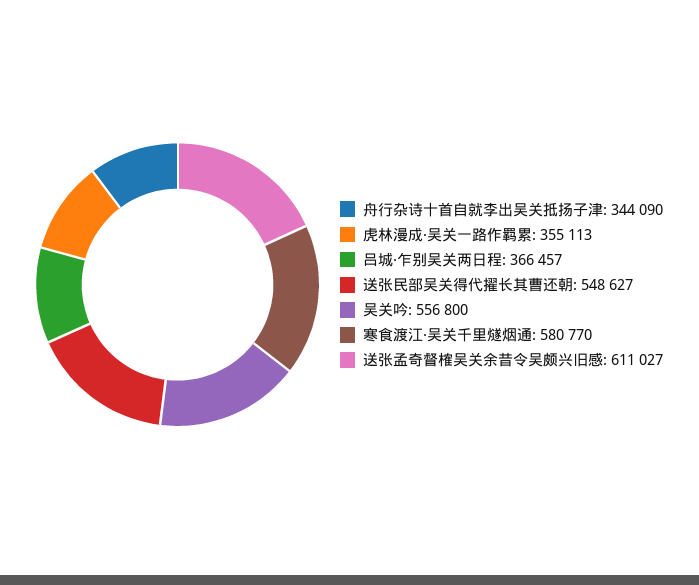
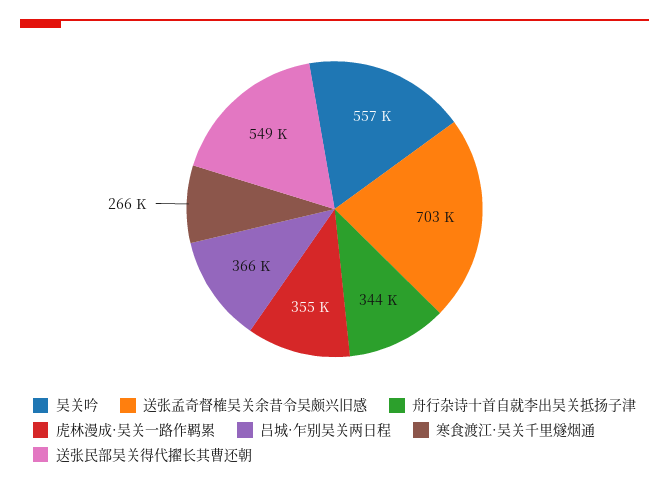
  {
    "舟行杂诗十首自就李出吴关抵扬子津": 344090,
    "虎林漫成·吴关一路作羁累": 355113,
    "吕城·乍别吴关两日程": 366457,
    "送张民部吴关得代擢长其曹还朝": 548627,
    "吴关吟": 556800,
-   "寒食渡江·吴关千里燧烟通": 580770,
+   "寒食渡江·吴关千里燧烟通": 266000,
-   "送张孟奇督榷吴关余昔令吴颇兴旧感": 611027
+   "送张孟奇督榷吴关余昔令吴颇兴旧感": 703000
  }

